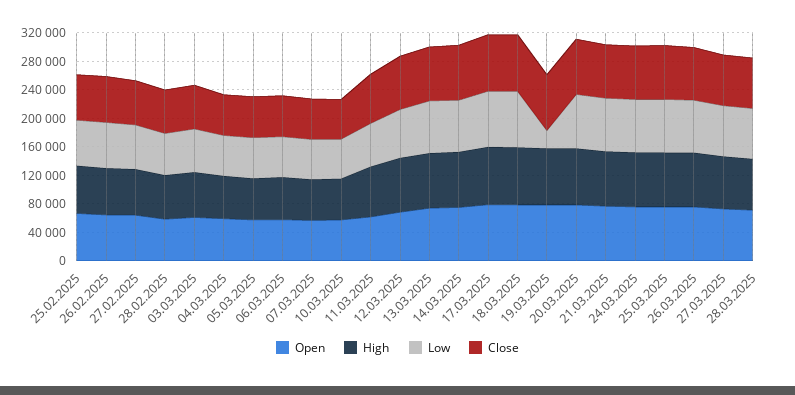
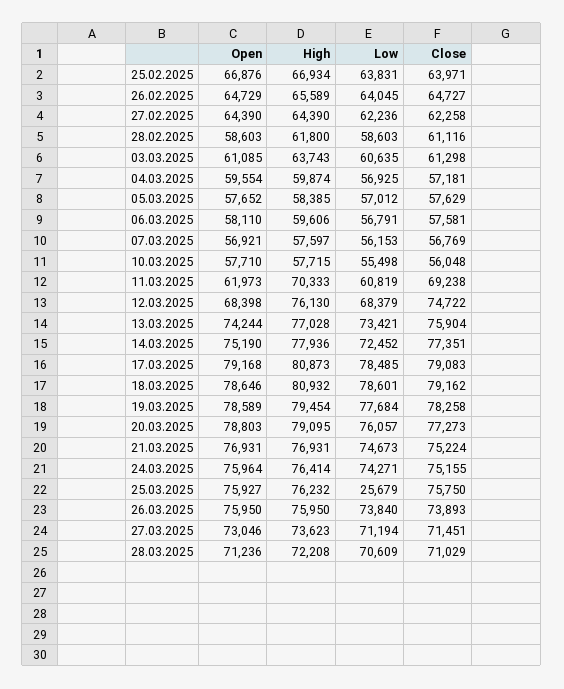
  {
    "Open": {
      "25.02.2025": 66876,
      "26.02.2025": 64729,
      "27.02.2025": 64390,
      "28.02.2025": 58603,
      "03.03.2025": 61085,
      "04.03.2025": 59554,
      "05.03.2025": 57652,
      "06.03.2025": 58110,
      "07.03.2025": 56921,
      "10.03.2025": 57710,
      "11.03.2025": 61973,
      "12.03.2025": 68398,
      "13.03.2025": 74244,
      "14.03.2025": 75190,
      "17.03.2025": 79168,
      "18.03.2025": 78646,
      "19.03.2025": 78589,
      "20.03.2025": 78803,
      "21.03.2025": 76931,
      "24.03.2025": 75964,
      "25.03.2025": 75927,
      "26.03.2025": 75950,
      "27.03.2025": 73046,
      "28.03.2025": 71236
    },
    "High": {
      "25.02.2025": 66934,
      "26.02.2025": 65589,
      "27.02.2025": 64390,
      "28.02.2025": 61800,
      "03.03.2025": 63743,
      "04.03.2025": 59874,
      "05.03.2025": 58385,
      "06.03.2025": 59606,
      "07.03.2025": 57597,
      "10.03.2025": 57715,
      "11.03.2025": 70333,
      "12.03.2025": 76130,
      "13.03.2025": 77028,
      "14.03.2025": 77936,
      "17.03.2025": 80873,
      "18.03.2025": 80932,
      "19.03.2025": 79454,
      "20.03.2025": 79095,
      "21.03.2025": 76931,
      "24.03.2025": 76414,
      "25.03.2025": 76232,
      "26.03.2025": 75950,
      "27.03.2025": 73623,
      "28.03.2025": 72208
    },
    "Low": {
      "25.02.2025": 63831,
      "26.02.2025": 64045,
      "27.02.2025": 62236,
      "28.02.2025": 58603,
      "03.03.2025": 60635,
      "04.03.2025": 56925,
      "05.03.2025": 57012,
      "06.03.2025": 56791,
      "07.03.2025": 56153,
      "10.03.2025": 55498,
      "11.03.2025": 60819,
      "12.03.2025": 68379,
      "13.03.2025": 73421,
      "14.03.2025": 72452,
      "17.03.2025": 78485,
      "18.03.2025": 78601,
-     "19.03.2025": 20000,
+     "19.03.2025": 77684,
      "20.03.2025": 76057,
      "21.03.2025": 74673,
      "24.03.2025": 74271,
-     "25.03.2025": 80000,
+     "25.03.2025": 25679,
      "26.03.2025": 73840,
      "27.03.2025": 71194,
      "28.03.2025": 70609
    },
    "Close": {
      "25.02.2025": 63971,
      "26.02.2025": 64727,
      "27.02.2025": 62258,
      "28.02.2025": 61116,
      "03.03.2025": 61298,
      "04.03.2025": 57181,
      "05.03.2025": 57629,
      "06.03.2025": 57581,
      "07.03.2025": 56769,
      "10.03.2025": 56048,
      "11.03.2025": 69238,
      "12.03.2025": 74722,
      "13.03.2025": 75904,
      "14.03.2025": 77351,
      "17.03.2025": 79083,
      "18.03.2025": 79162,
      "19.03.2025": 78258,
      "20.03.2025": 77273,
      "21.03.2025": 75224,
      "24.03.2025": 75155,
      "25.03.2025": 75750,
      "26.03.2025": 73893,
      "27.03.2025": 71451,
      "28.03.2025": 71029
    }
  }

